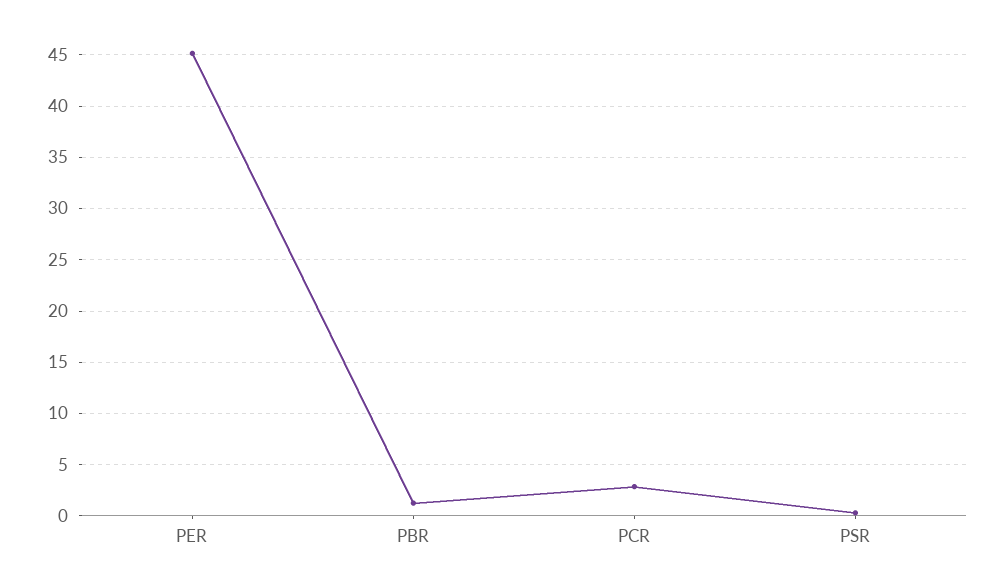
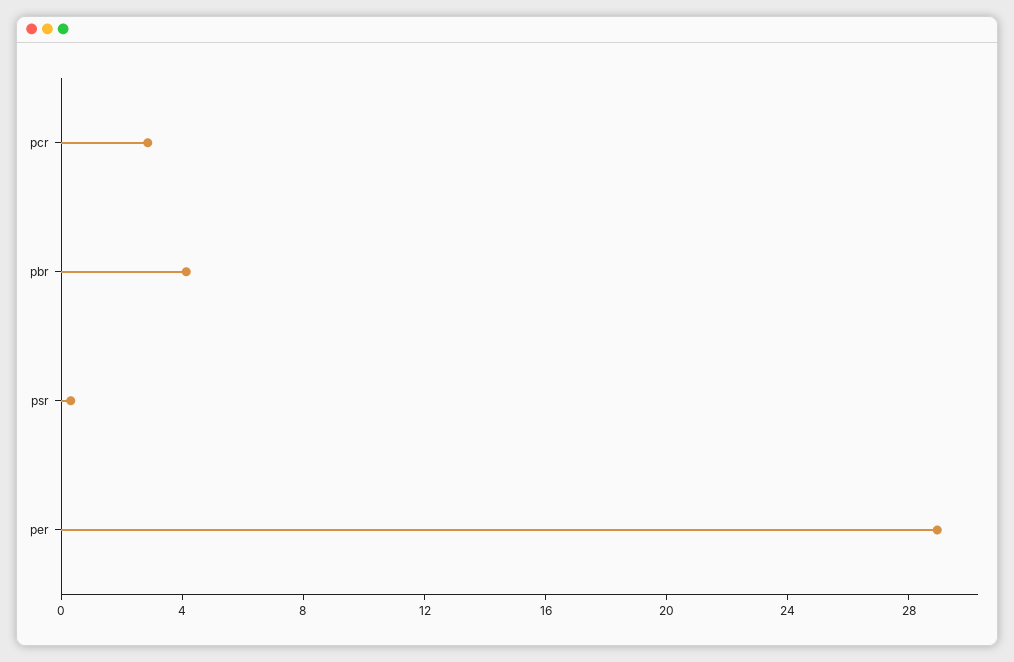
  {
-   "PER": 45,
+   "PER": 29,
-   "PBR": 1,
+   "PBR": 4,
    "PCR": 3,
    "PSR": 0
  }

